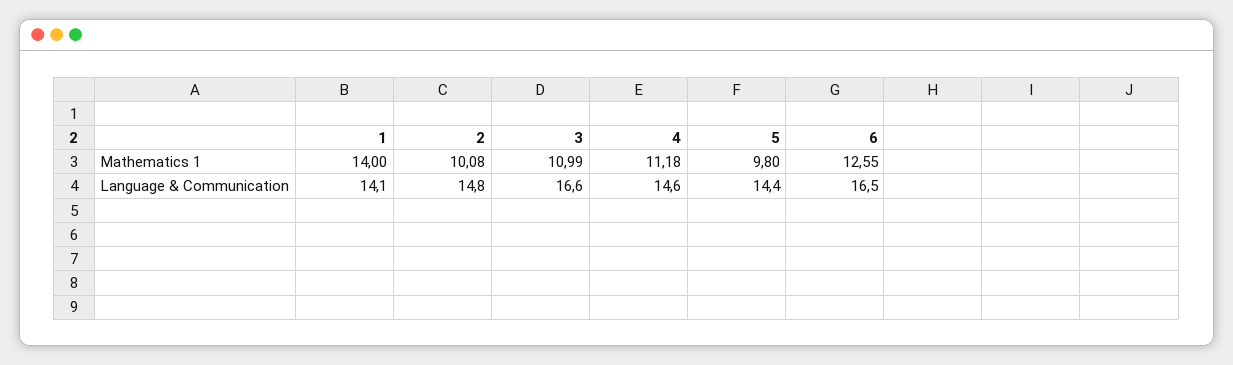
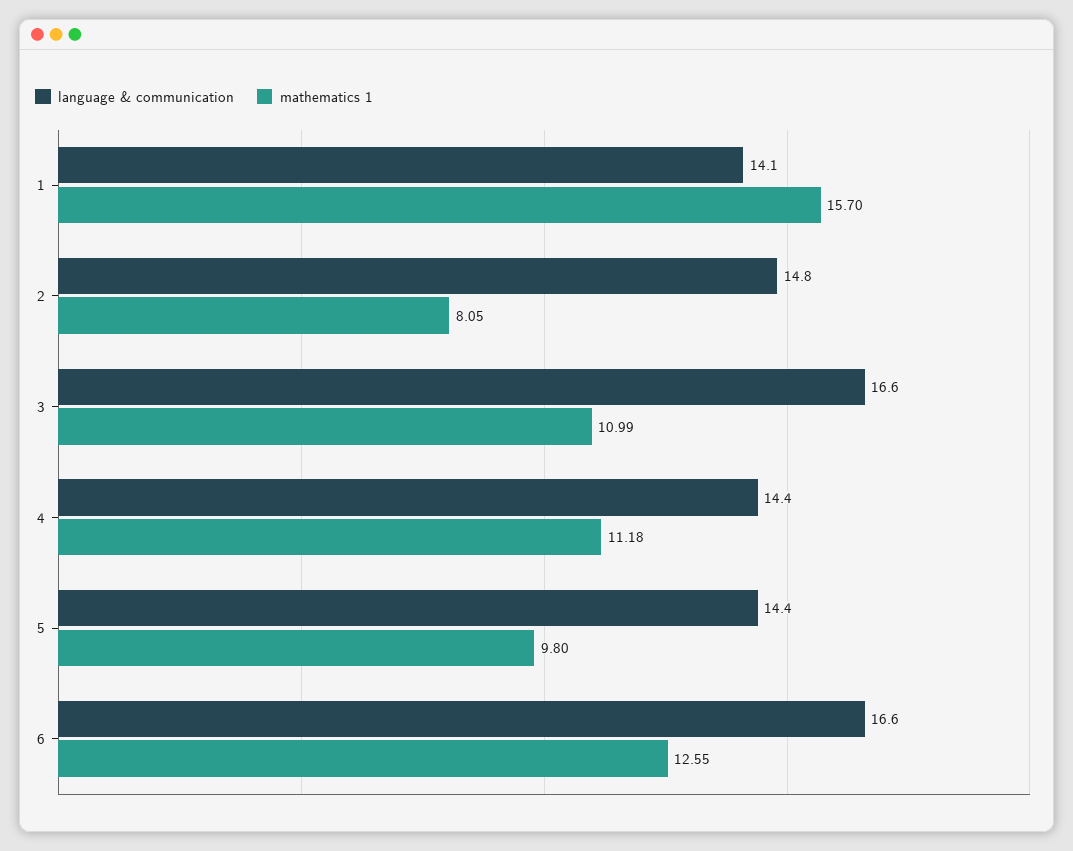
  {
    "Mathematics 1": {
-     "1": 14,
+     "1": 15.7,
-     "2": 10.08,
+     "2": 8.05,
      "3": 10.99,
      "4": 11.18,
      "5": 9.8,
      "6": 12.55
    },
    "Language & Communication": {
      "1": 14.1,
      "2": 14.8,
      "3": 16.6,
-     "4": 14.6,
+     "4": 14.4,
      "5": 14.4,
-     "6": 16.5
+     "6": 16.6
    }
  }

